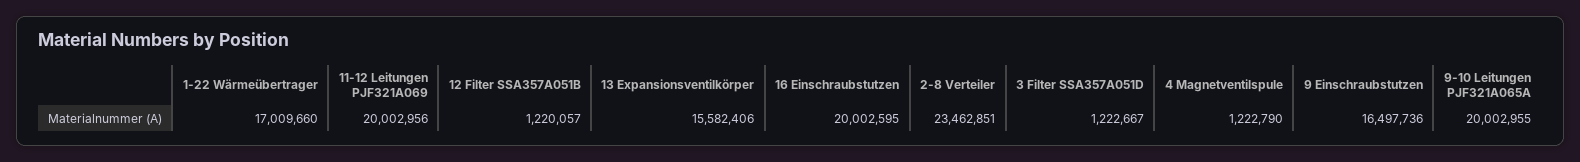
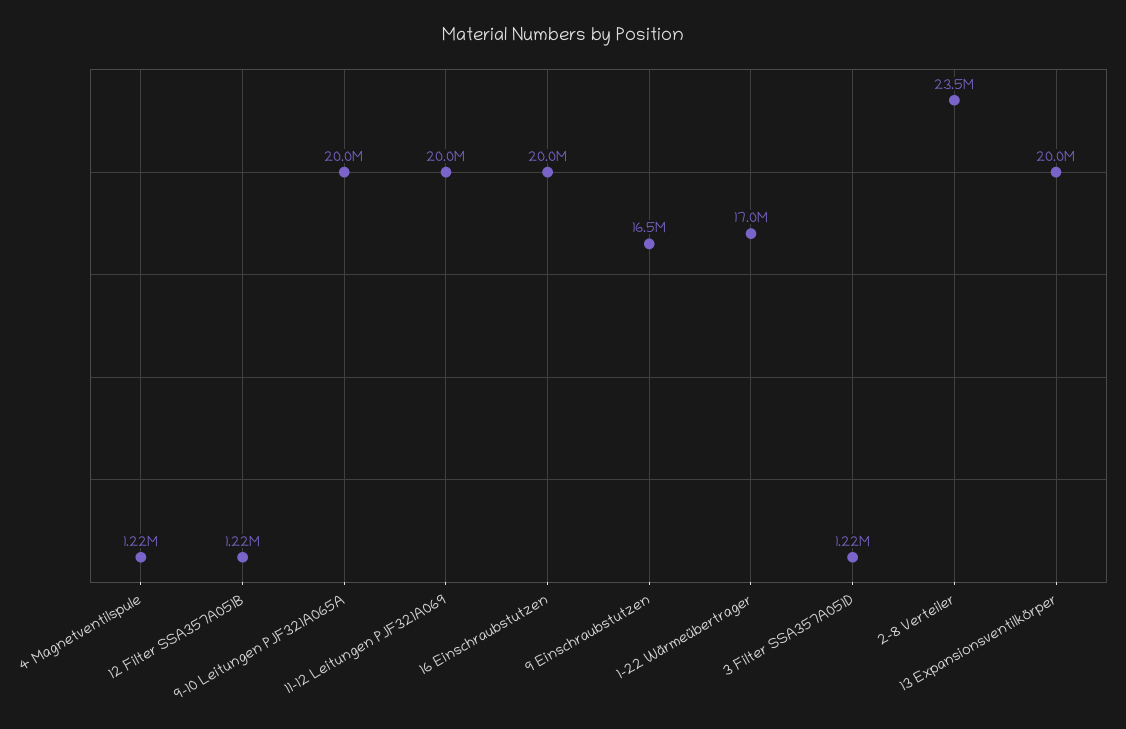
  {
    "1-22 Wärmeübertrager": 17009660,
    "11-12 Leitungen PJF321A069": 20002956,
    "12 Filter SSA357A051B": 1220057,
-   "13 Expansionsventilkörper": 15582406,
+   "13 Expansionsventilkörper": 20000000,
    "16 Einschraubstutzen": 20002595,
    "2-8 Verteiler": 23462851,
    "3 Filter SSA357A051D": 1222667,
    "4 Magnetventilspule": 1222790,
    "9 Einschraubstutzen": 16497736,
    "9-10 Leitungen PJF321A065A": 20002955
  }

